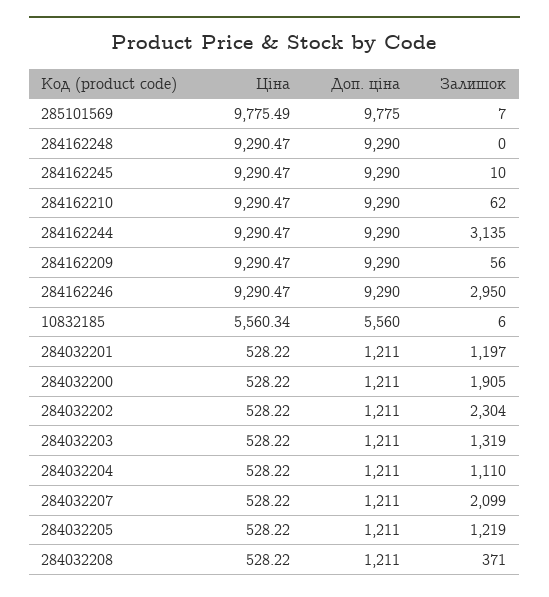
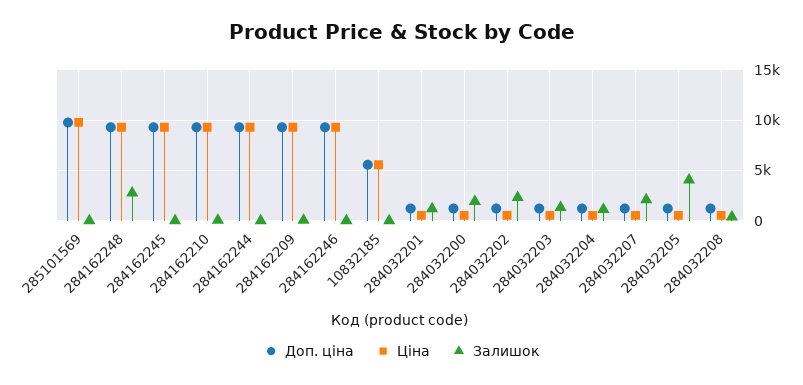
  {
    "Ціна": {
      "285101569": 9775.49,
      "284162248": 9290.47,
      "284162245": 9290.47,
      "284162210": 9290.47,
      "284162244": 9290.47,
      "284162209": 9290.47,
      "284162246": 9290.47,
      "10832185": 5560.34,
      "284032201": 528.22,
      "284032200": 528.22,
      "284032202": 528.22,
      "284032203": 528.22,
      "284032204": 528.22,
      "284032207": 528.22,
      "284032205": 528.22,
      "284032208": 528.22
    },
    "Доп. ціна": {
      "285101569": 9775,
      "284162248": 9290,
      "284162245": 9290,
      "284162210": 9290,
      "284162244": 9290,
      "284162209": 9290,
      "284162246": 9290,
      "10832185": 5560,
      "284032201": 1211,
      "284032200": 1211,
      "284032202": 1211,
      "284032203": 1211,
      "284032204": 1211,
      "284032207": 1211,
      "284032205": 1211,
      "284032208": 1211
    },
    "Залишок": {
      "285101569": 7,
-     "284162248": 0,
+     "284162248": 3000,
      "284162245": 10,
      "284162210": 62,
-     "284162244": 3135,
+     "284162244": 0,
      "284162209": 56,
-     "284162246": 2950,
+     "284162246": 0,
      "10832185": 6,
      "284032201": 1197,
      "284032200": 1905,
      "284032202": 2304,
      "284032203": 1319,
      "284032204": 1110,
      "284032207": 2099,
-     "284032205": 1219,
+     "284032205": 4000,
      "284032208": 371
    }
  }

